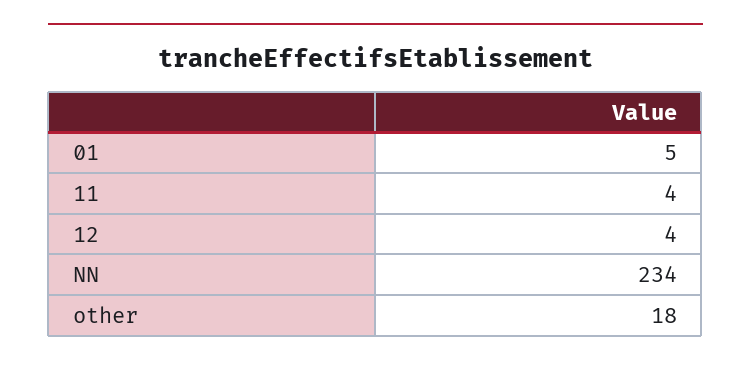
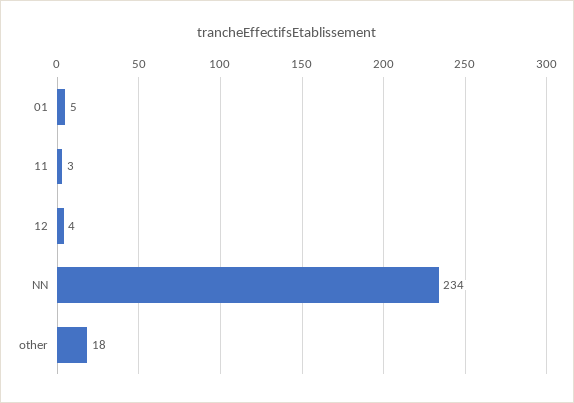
  {
    "01": 5,
-   "11": 4,
+   "11": 3,
    "12": 4,
    "NN": 234,
    "other": 18
  }

